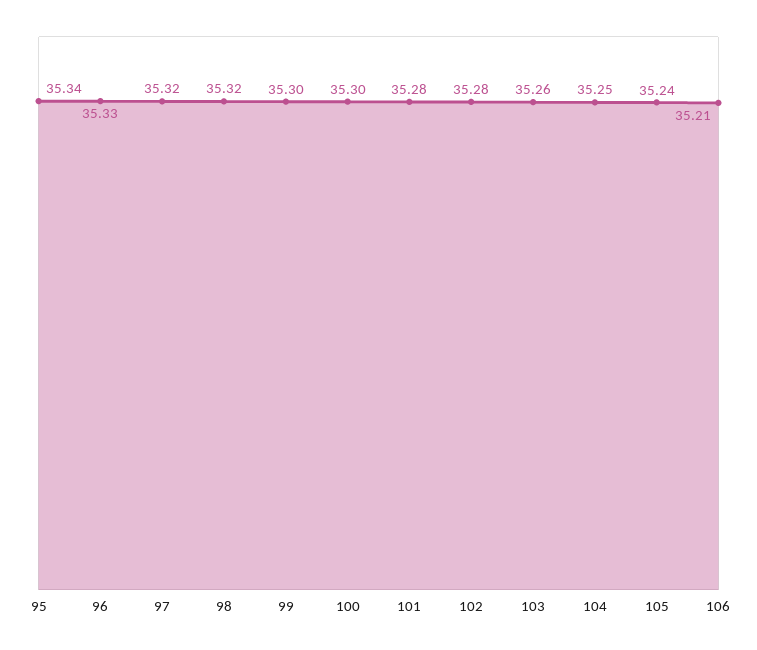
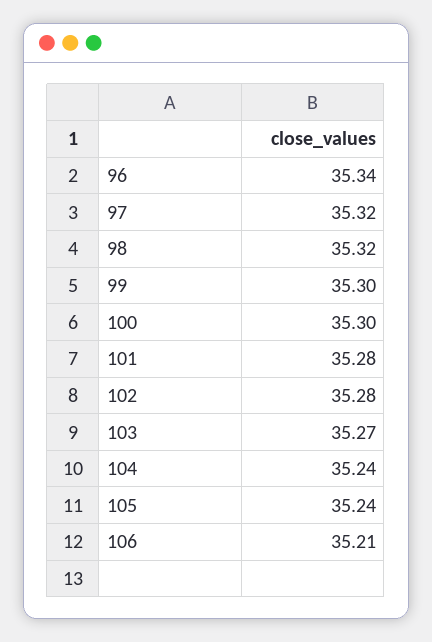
  {
-   "95": 35.34,
-   "96": 35.33,
+   "96": 35.34,
    "97": 35.32,
    "98": 35.32,
    "99": 35.3,
    "100": 35.3,
    "101": 35.28,
    "102": 35.28,
-   "103": 35.26,
+   "103": 35.27,
-   "104": 35.25,
+   "104": 35.24,
    "105": 35.24,
    "106": 35.21
  }

